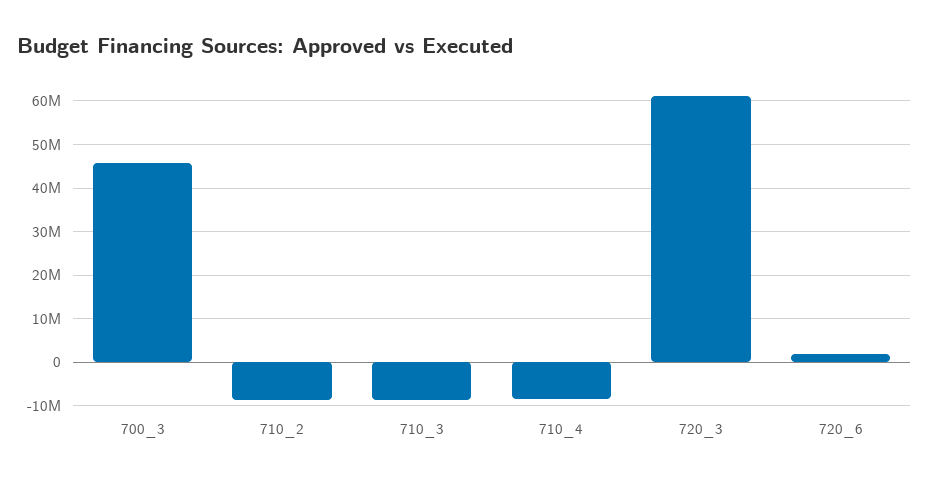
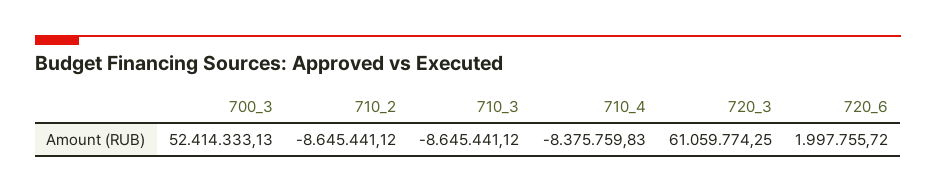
  {
-   "700_3": 46000000,
+   "700_3": 52414333.13,
    "710_2": -8645441.12,
    "710_3": -8645441.12,
    "710_4": -8375759.83,
    "720_3": 61059774.25,
    "720_6": 1997755.72
  }

